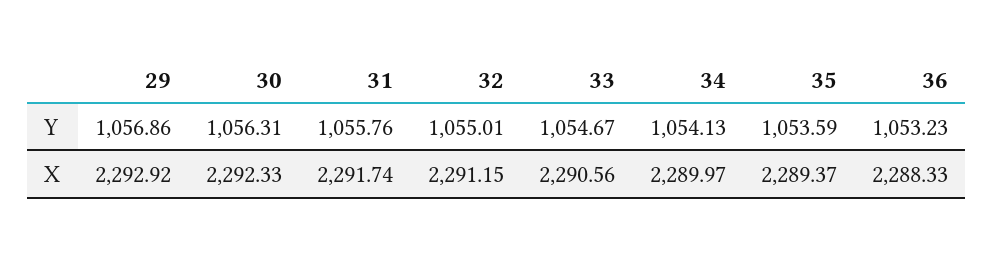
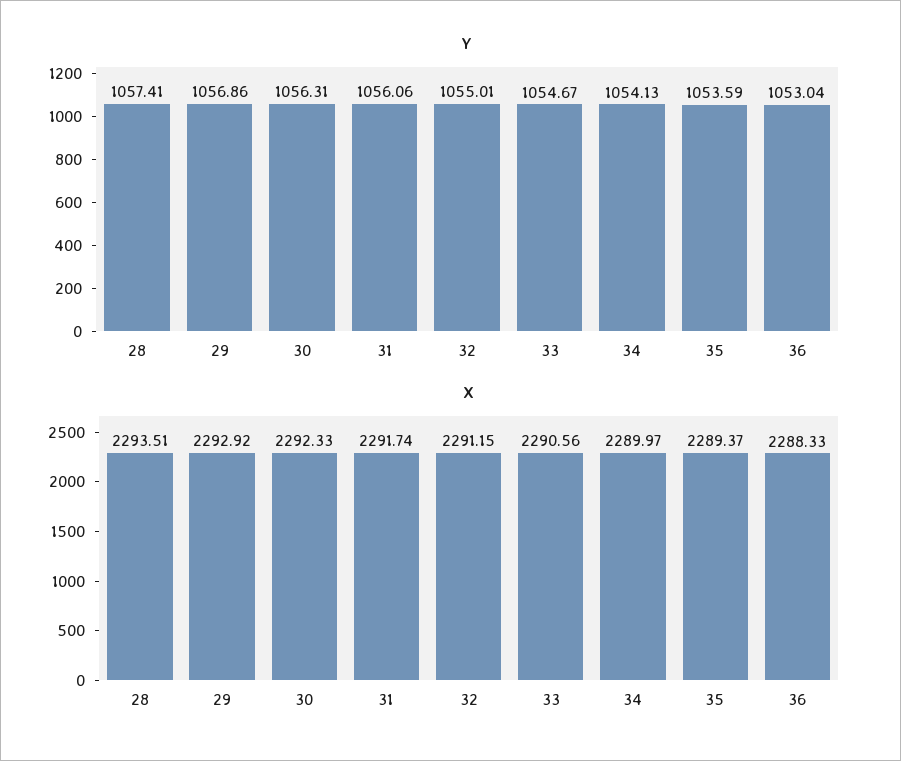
  {
    "Y": {
      "29": 1056.86,
      "30": 1056.31,
-     "31": 1055.76,
+     "31": 1056.06,
      "32": 1055.01,
      "33": 1054.67,
      "34": 1054.13,
      "35": 1053.59,
-     "36": 1053.23
+     "36": 1053.04,
+     "28": 1057.41
    },
    "X": {
      "29": 2292.92,
      "30": 2292.33,
      "31": 2291.74,
      "32": 2291.15,
      "33": 2290.56,
      "34": 2289.97,
      "35": 2289.37,
-     "36": 2288.33
+     "36": 2288.33,
+     "28": 2293.51
    }
  }

